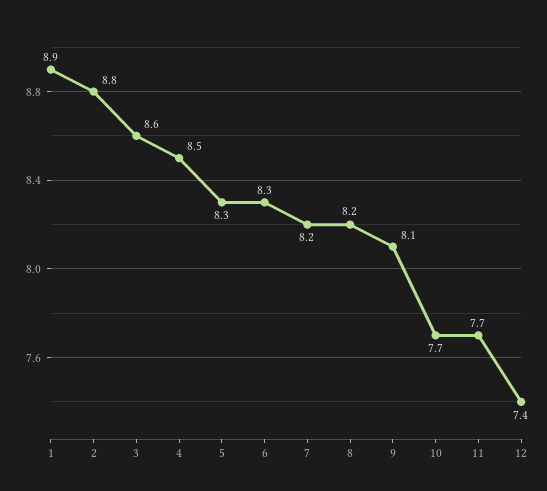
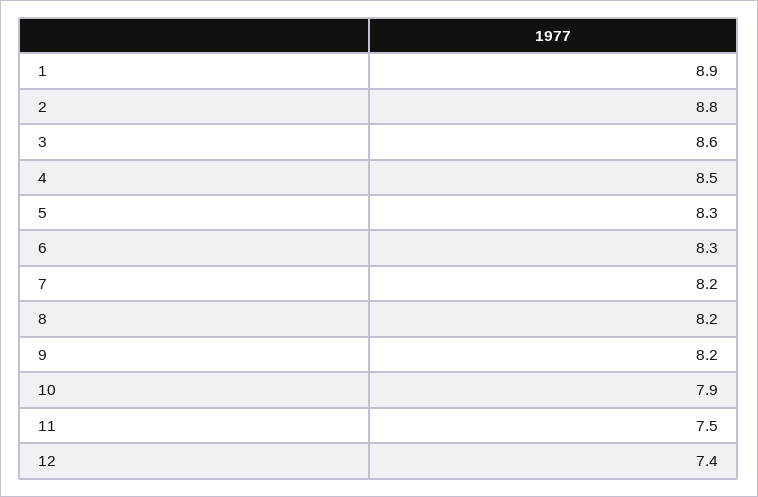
  {
    "1": 8.9,
    "2": 8.8,
    "3": 8.6,
    "4": 8.5,
    "5": 8.3,
    "6": 8.3,
    "7": 8.2,
    "8": 8.2,
-   "9": 8.1,
+   "9": 8.2,
-   "10": 7.7,
+   "10": 7.9,
-   "11": 7.7,
+   "11": 7.5,
    "12": 7.4
  }

